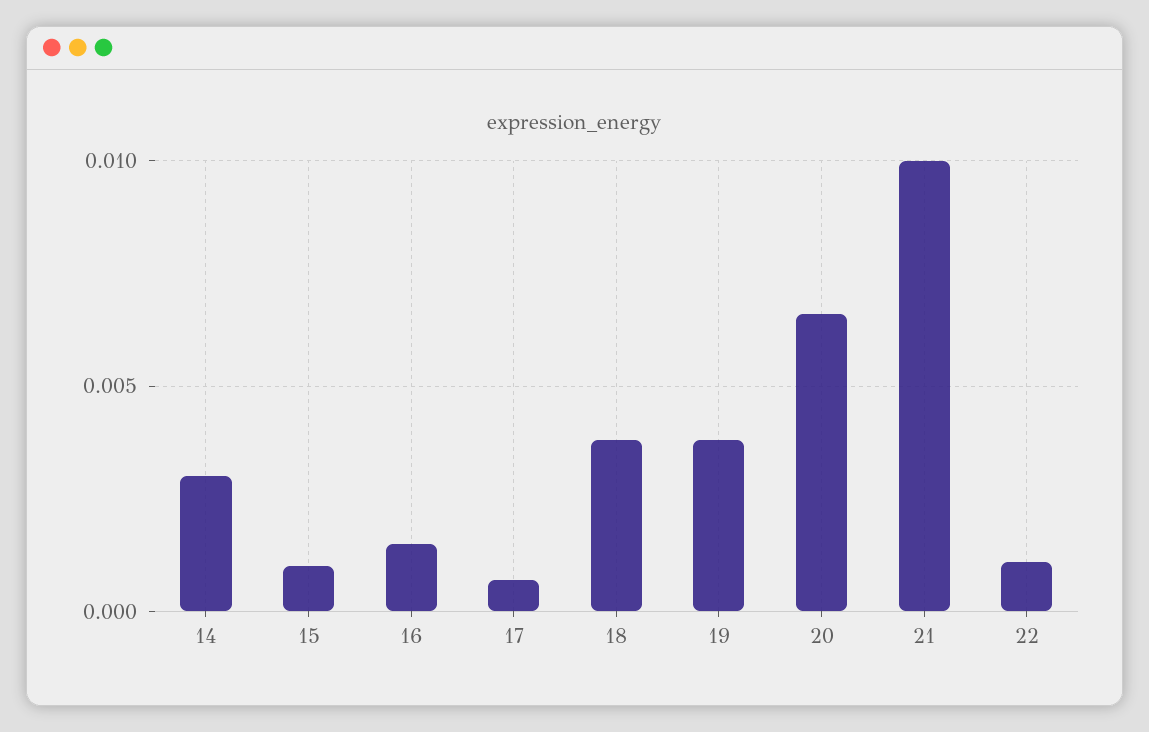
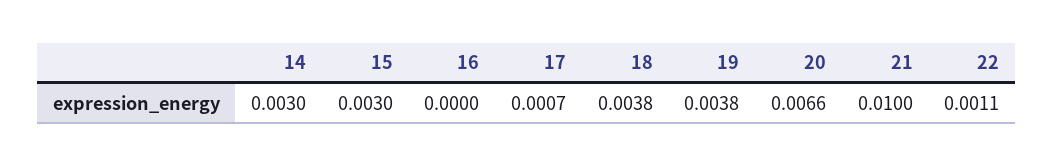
  {
    "14": 0.003,
-   "15": 0.001,
+   "15": 0.003,
-   "16": 0.0015,
+   "16": 0,
    "17": 0.0007,
    "18": 0.0038,
    "19": 0.0038,
    "20": 0.0066,
    "21": 0.01,
    "22": 0.0011
  }

